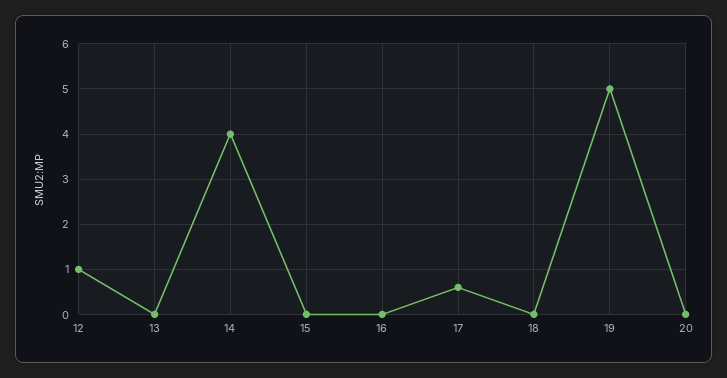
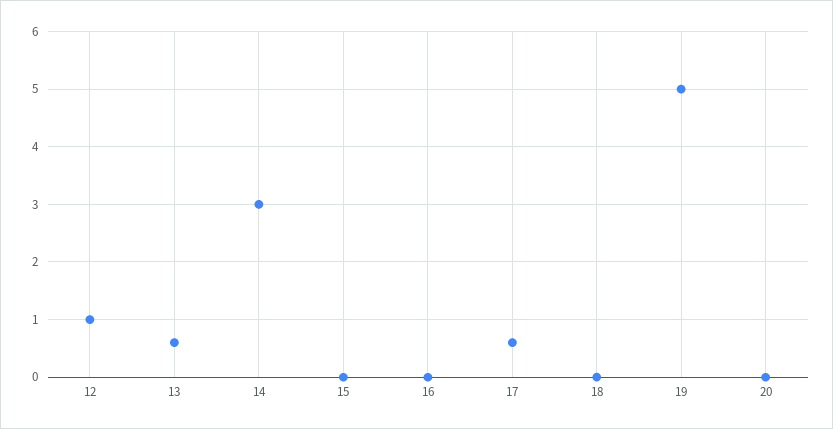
  {
    "12": 1,
-   "13": 0,
+   "13": 0.6,
-   "14": 4,
+   "14": 3,
    "15": 0,
    "16": 0,
    "17": 0.6,
    "18": 0,
    "19": 5,
    "20": 0
  }

